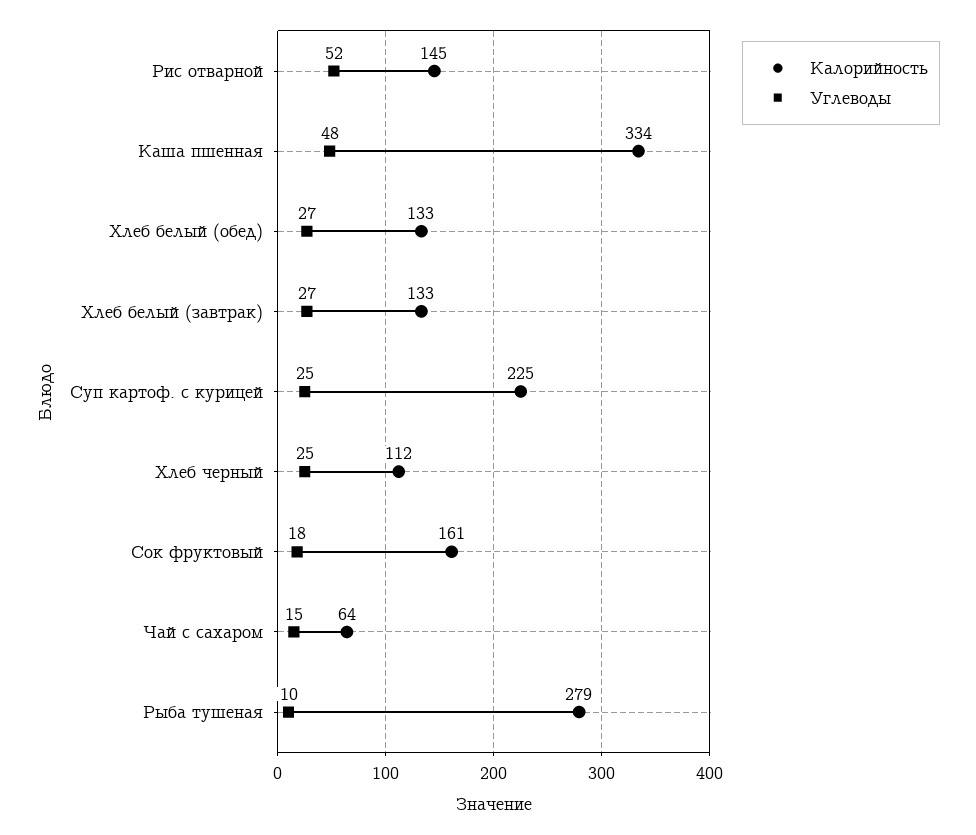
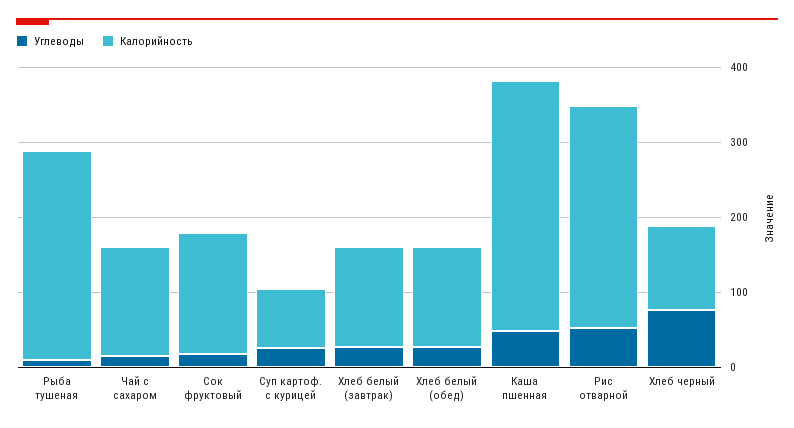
  {
    "Калорийность": {
-     "Рис отварной": 145,
+     "Рис отварной": 300,
      "Каша пшенная": 334,
      "Хлеб белый (обед)": 133,
      "Хлеб белый (завтрак)": 133,
-     "Суп картоф. с курицей": 225,
+     "Суп картоф. с курицей": 80,
      "Хлеб черный": 112,
      "Сок фруктовый": 161,
-     "Чай с сахаром": 64,
+     "Чай с сахаром": 140,
      "Рыба тушеная": 279
    },
    "Углеводы": {
      "Рис отварной": 52,
      "Каша пшенная": 48,
      "Хлеб белый (обед)": 27,
      "Хлеб белый (завтрак)": 27,
      "Суп картоф. с курицей": 25,
-     "Хлеб черный": 25,
+     "Хлеб черный": 80,
      "Сок фруктовый": 18,
      "Чай с сахаром": 15,
      "Рыба тушеная": 10
    }
  }

